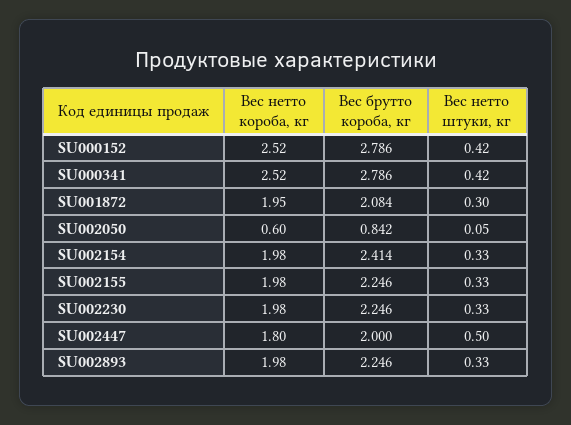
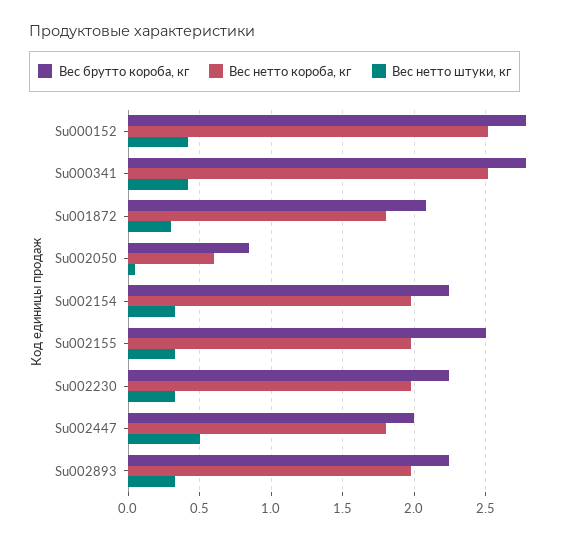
  {
    "Вес нетто короба, кг": {
      "SU000152": 2.52,
      "SU000341": 2.52,
-     "SU001872": 1.95,
+     "SU001872": 1.8,
      "SU002050": 0.6,
      "SU002154": 1.98,
      "SU002155": 1.98,
      "SU002230": 1.98,
      "SU002447": 1.8,
      "SU002893": 1.98
    },
    "Вес брутто короба, кг": {
      "SU000152": 2.786,
      "SU000341": 2.786,
      "SU001872": 2.084,
      "SU002050": 0.842,
-     "SU002154": 2.414,
+     "SU002154": 2.25,
-     "SU002155": 2.246,
+     "SU002155": 2.5,
      "SU002230": 2.246,
      "SU002447": 2,
      "SU002893": 2.246
    },
    "Вес нетто штуки, кг": {
      "SU000152": 0.42,
      "SU000341": 0.42,
      "SU001872": 0.3,
      "SU002050": 0.05,
      "SU002154": 0.33,
      "SU002155": 0.33,
      "SU002230": 0.33,
      "SU002447": 0.5,
      "SU002893": 0.33
    }
  }

